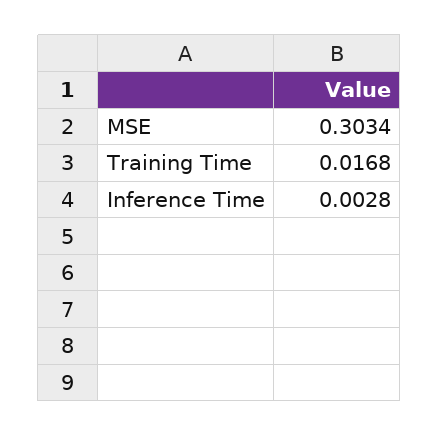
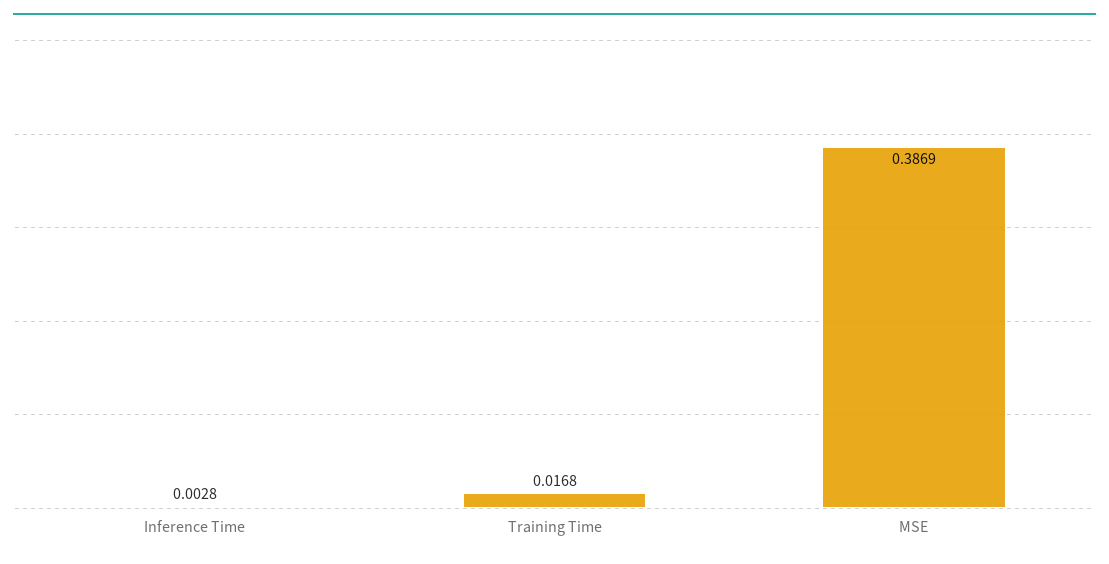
  {
-   "MSE": 0.3034,
+   "MSE": 0.3869,
    "Training Time": 0.0168,
    "Inference Time": 0.0028
  }

